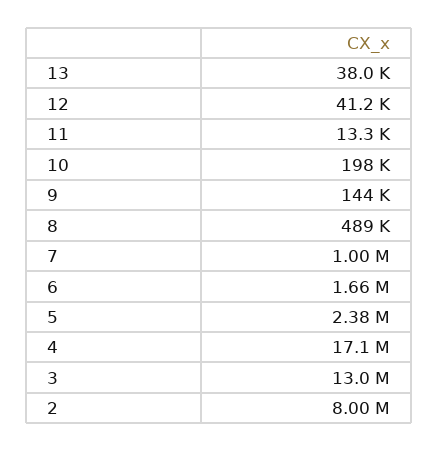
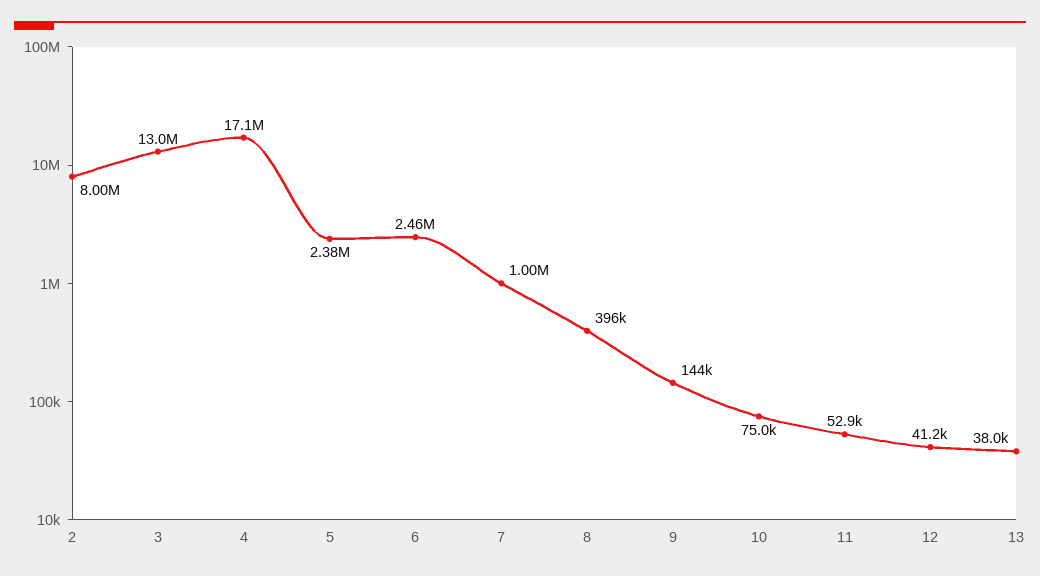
  {
    "13": 38000,
    "12": 41200,
-   "11": 13300,
+   "11": 52900,
-   "10": 198000,
+   "10": 75000,
    "9": 144000,
-   "8": 489000,
+   "8": 396000,
    "7": 1000000,
-   "6": 1660000,
+   "6": 2460000,
    "5": 2380000,
    "4": 17100000,
    "3": 13000000,
    "2": 8000000
  }

